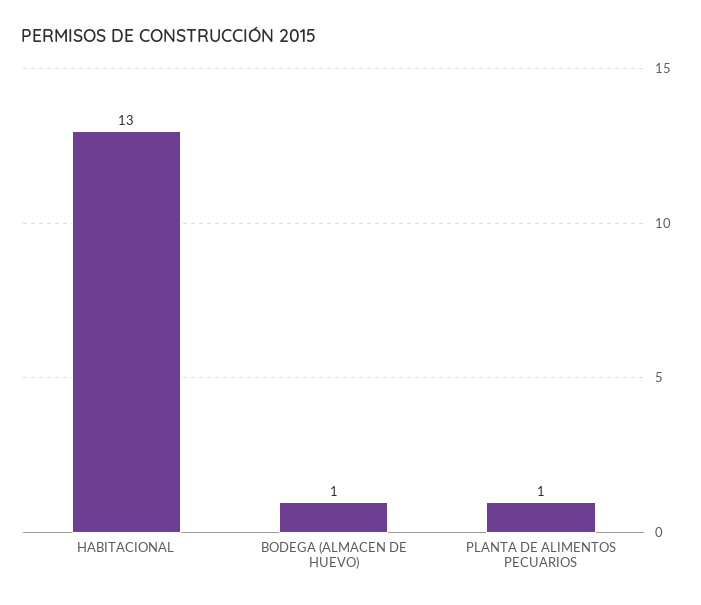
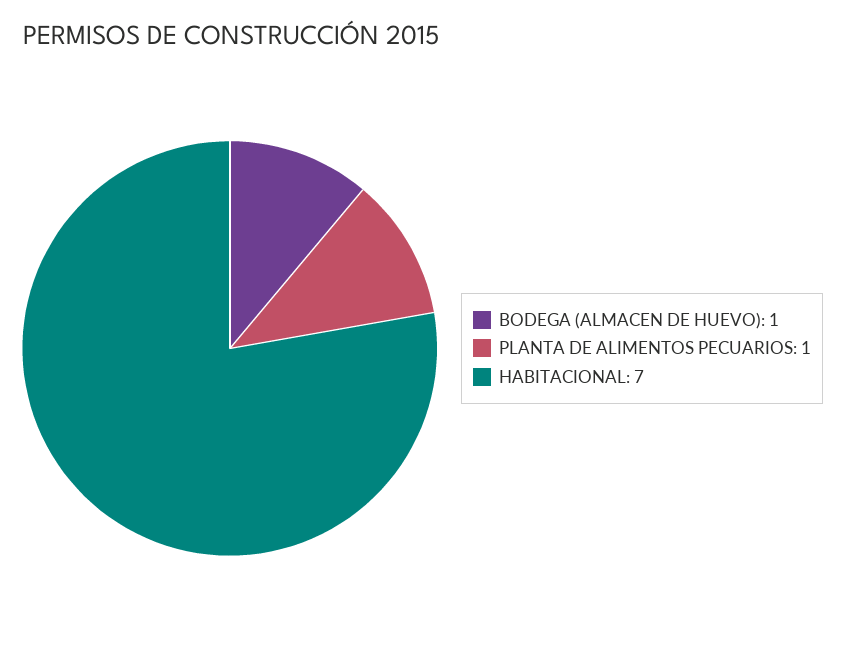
  {
-   "HABITACIONAL": 13,
+   "HABITACIONAL": 7,
    "BODEGA (ALMACEN DE HUEVO)": 1,
    "PLANTA DE ALIMENTOS PECUARIOS": 1
  }

